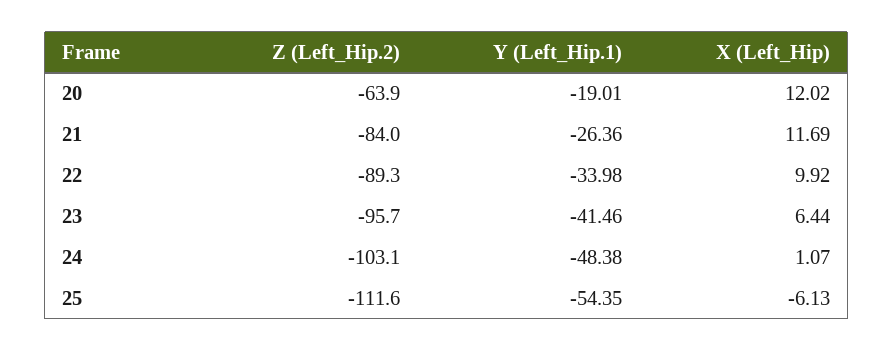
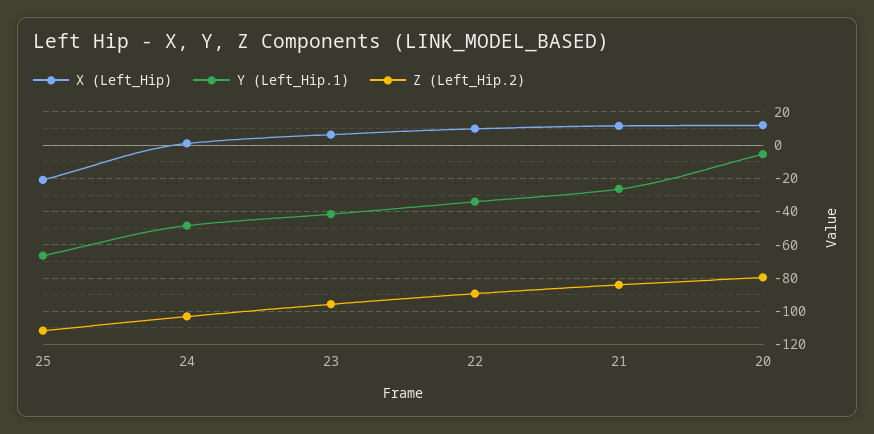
  {
    "Z (Left_Hip.2)": {
-     "20": -63.9,
+     "20": -80,
      "21": -84,
      "22": -89.3,
      "23": -95.7,
      "24": -103.1,
      "25": -111.6
    },
    "Y (Left_Hip.1)": {
-     "20": -19.01,
+     "20": -5,
      "21": -26.36,
      "22": -33.98,
      "23": -41.46,
      "24": -48.38,
-     "25": -54.35
+     "25": -65
    },
    "X (Left_Hip)": {
      "20": 12.02,
      "21": 11.69,
      "22": 9.92,
      "23": 6.44,
      "24": 1.07,
-     "25": -6.13
+     "25": -20
    }
  }

